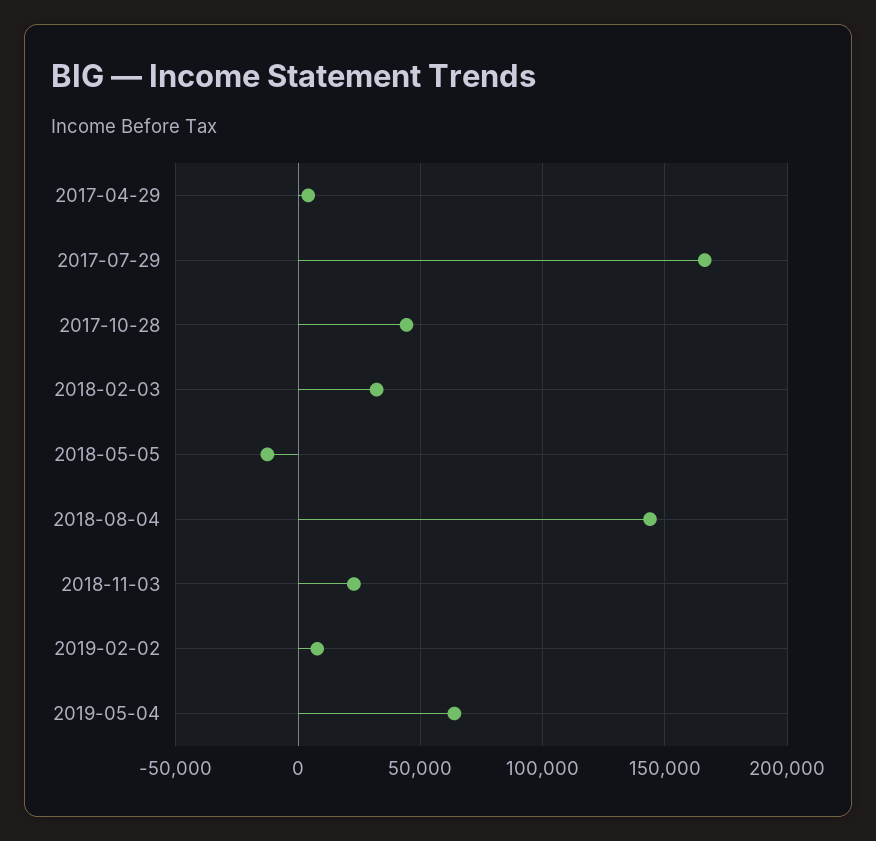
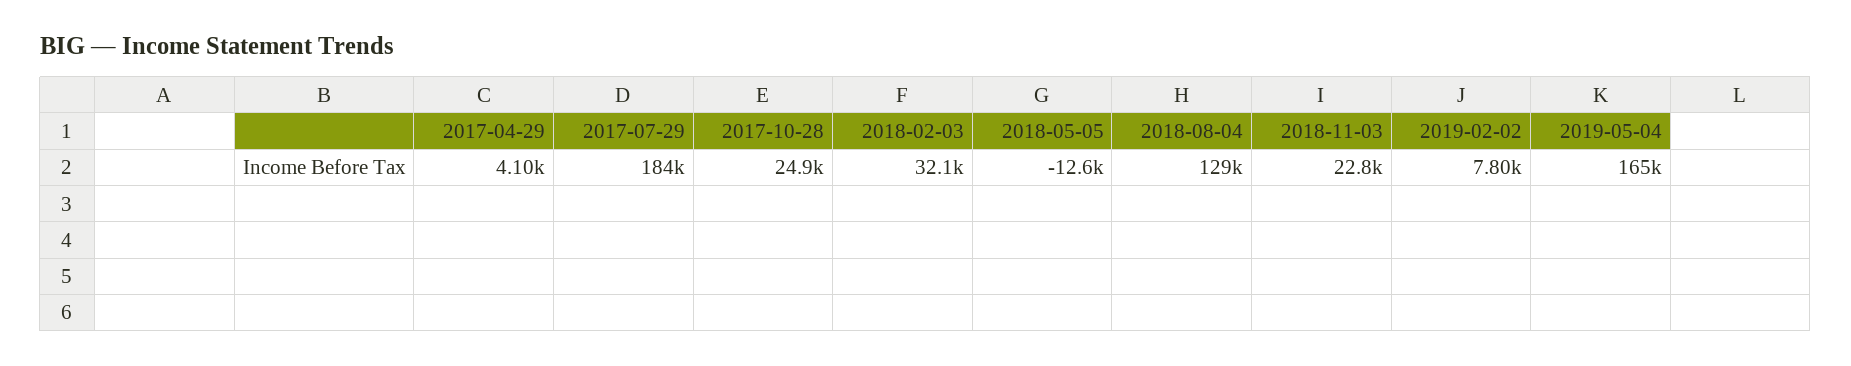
  {
    "2017-04-29": 4100,
-   "2017-07-29": 165000,
+   "2017-07-29": 184000,
-   "2017-10-28": 45000,
+   "2017-10-28": 24900,
    "2018-02-03": 32100,
    "2018-05-05": -12600,
-   "2018-08-04": 145000,
+   "2018-08-04": 129000,
    "2018-11-03": 22800,
    "2019-02-02": 7800,
-   "2019-05-04": 65000
+   "2019-05-04": 165000
  }

